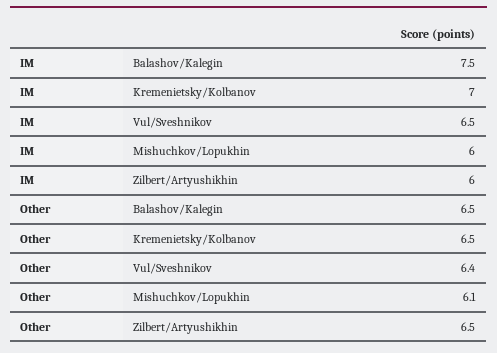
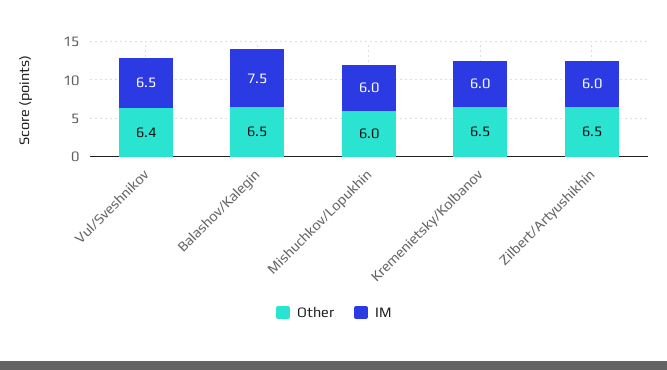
  {
    "IM": {
      "Balashov/Kalegin": 7.5,
-     "Kremenietsky/Kolbanov": 7,
+     "Kremenietsky/Kolbanov": 6,
      "Vul/Sveshnikov": 6.5,
      "Mishuchkov/Lopukhin": 6,
      "Zilbert/Artyushikhin": 6
    },
    "Other": {
      "Balashov/Kalegin": 6.5,
      "Kremenietsky/Kolbanov": 6.5,
      "Vul/Sveshnikov": 6.4,
-     "Mishuchkov/Lopukhin": 6.1,
+     "Mishuchkov/Lopukhin": 6,
      "Zilbert/Artyushikhin": 6.5
    }
  }

